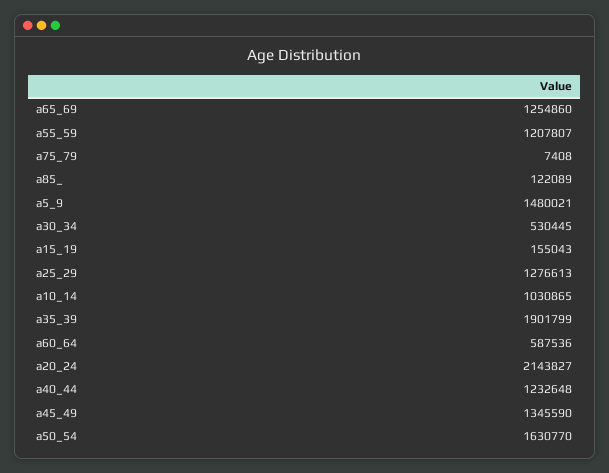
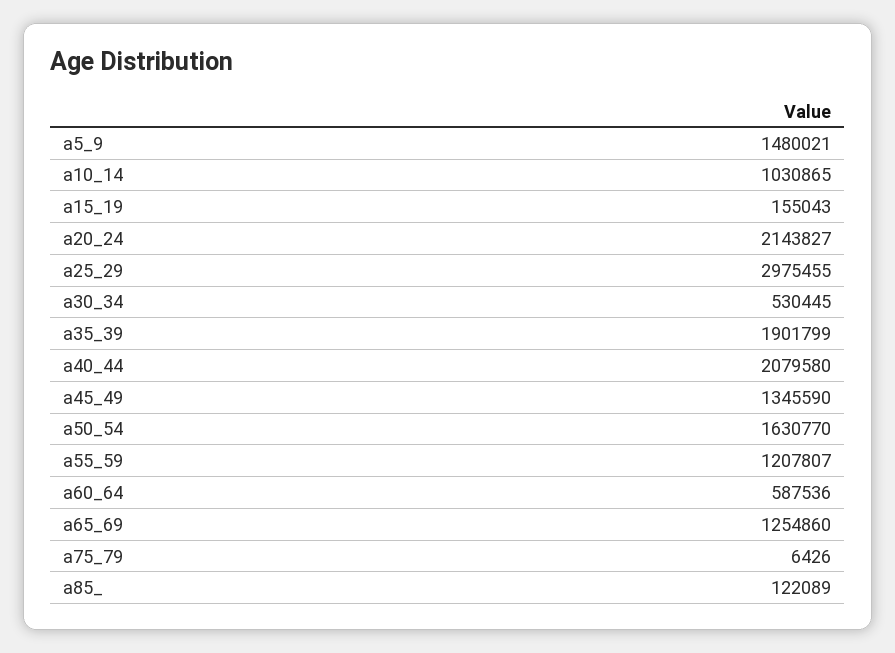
  {
    "a65_69": 1254860,
    "a55_59": 1207807,
-   "a75_79": 7408,
+   "a75_79": 6426,
    "a85_": 122089,
    "a5_9": 1480021,
    "a30_34": 530445,
    "a15_19": 155043,
-   "a25_29": 1276613,
+   "a25_29": 2975455,
    "a10_14": 1030865,
    "a35_39": 1901799,
    "a60_64": 587536,
    "a20_24": 2143827,
-   "a40_44": 1232648,
+   "a40_44": 2079580,
    "a45_49": 1345590,
    "a50_54": 1630770
  }

